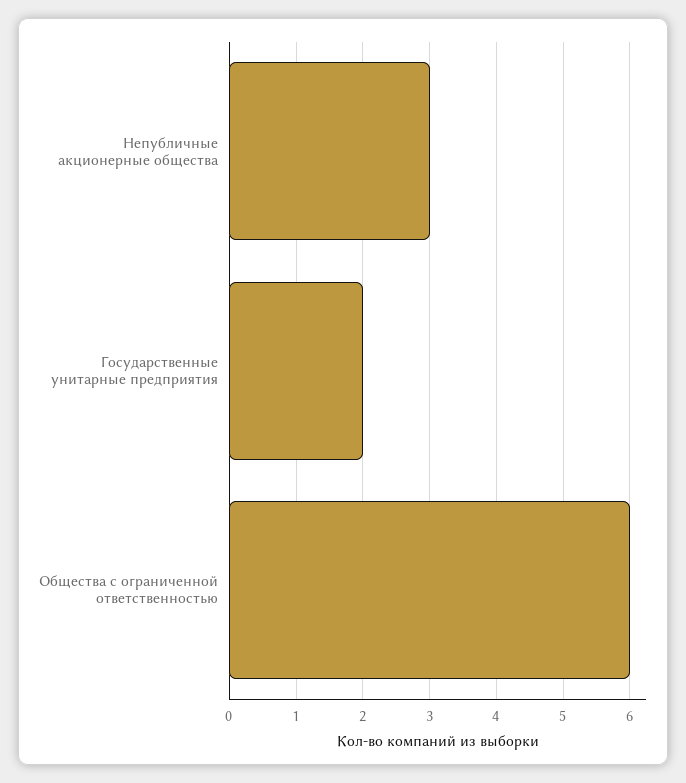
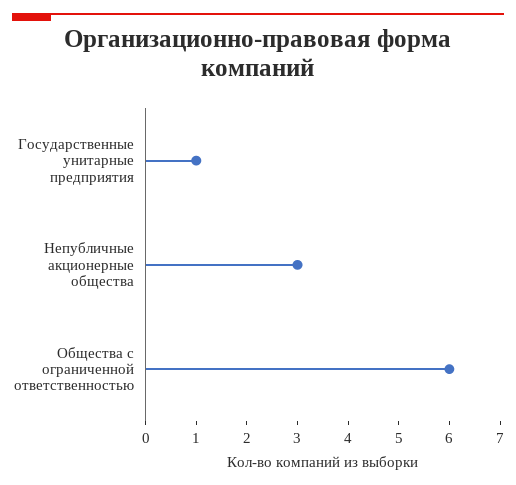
  {
    "Непубличные акционерные общества": 3,
-   "Государственные унитарные предприятия": 2,
+   "Государственные унитарные предприятия": 1,
    "Общества с ограниченной ответственностью": 6
  }

